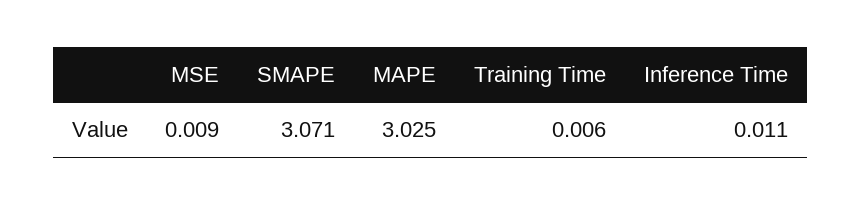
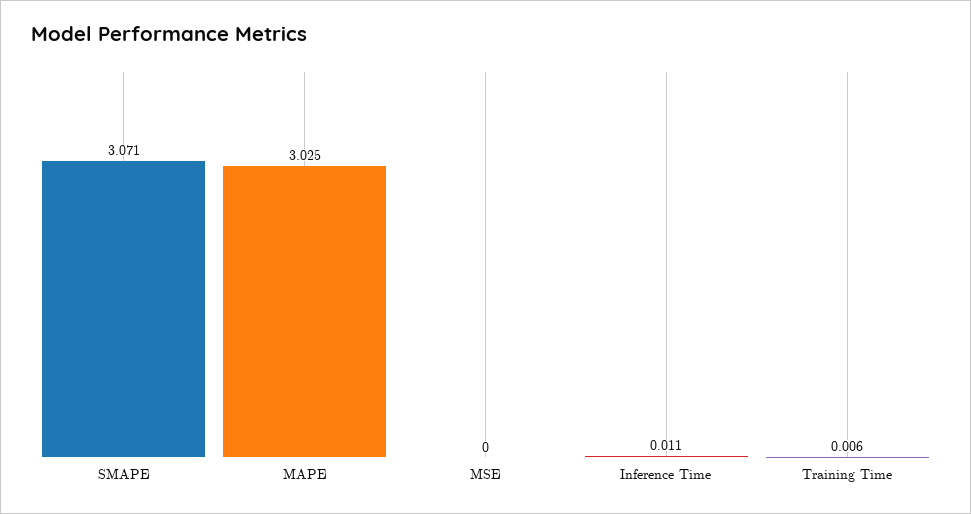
  {
-   "MSE": 0.009,
+   "MSE": 0,
    "SMAPE": 3.071,
    "MAPE": 3.025,
    "Training Time": 0.006,
    "Inference Time": 0.011
  }

